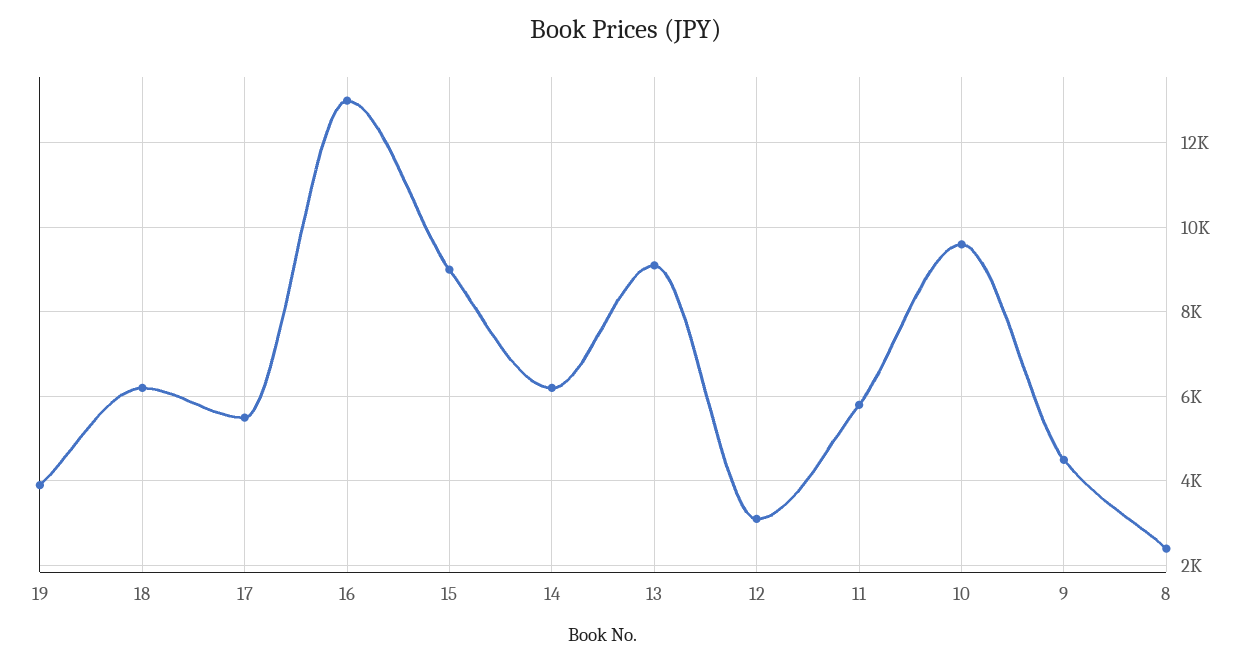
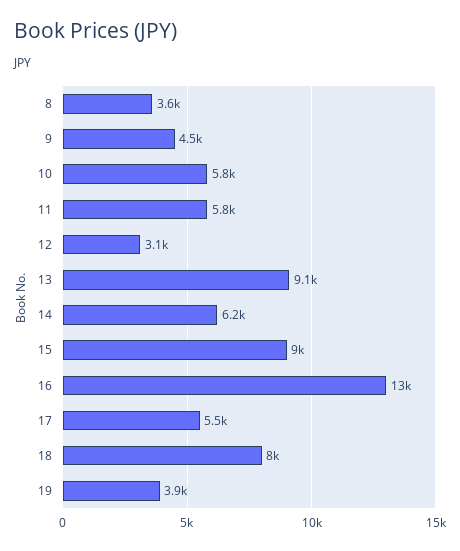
  {
    "19": 3900,
-   "18": 6200,
+   "18": 8000,
    "17": 5500,
    "16": 13000,
    "15": 9000,
    "14": 6200,
    "13": 9100,
    "12": 3100,
    "11": 5800,
-   "10": 9600,
+   "10": 5800,
    "9": 4500,
-   "8": 2400
+   "8": 3600
  }

